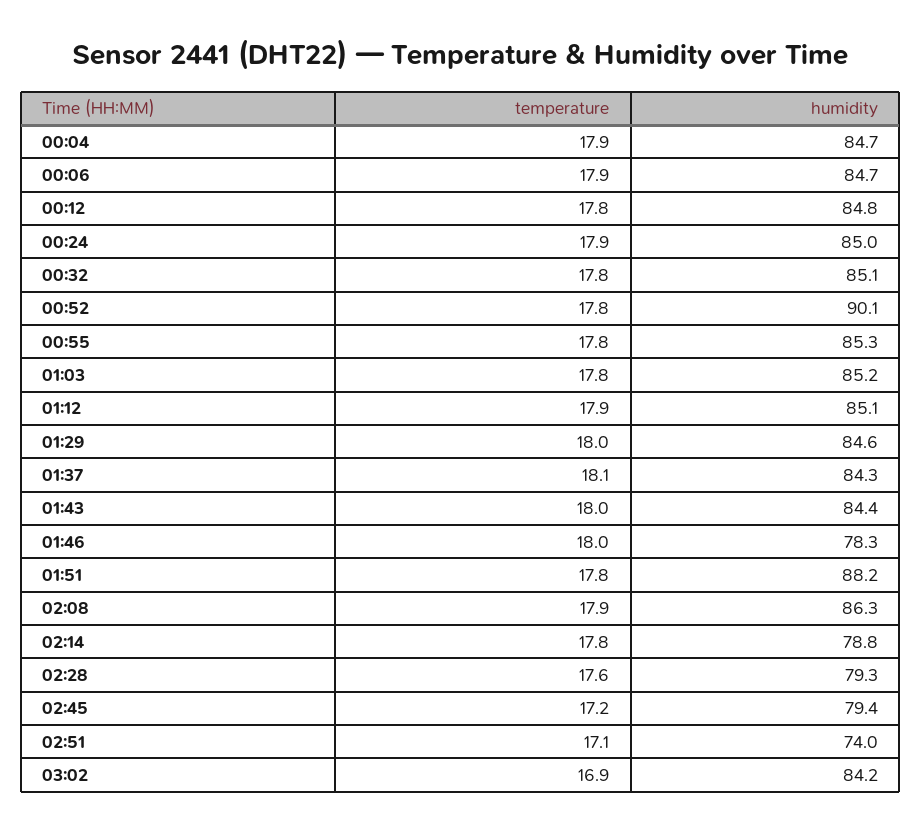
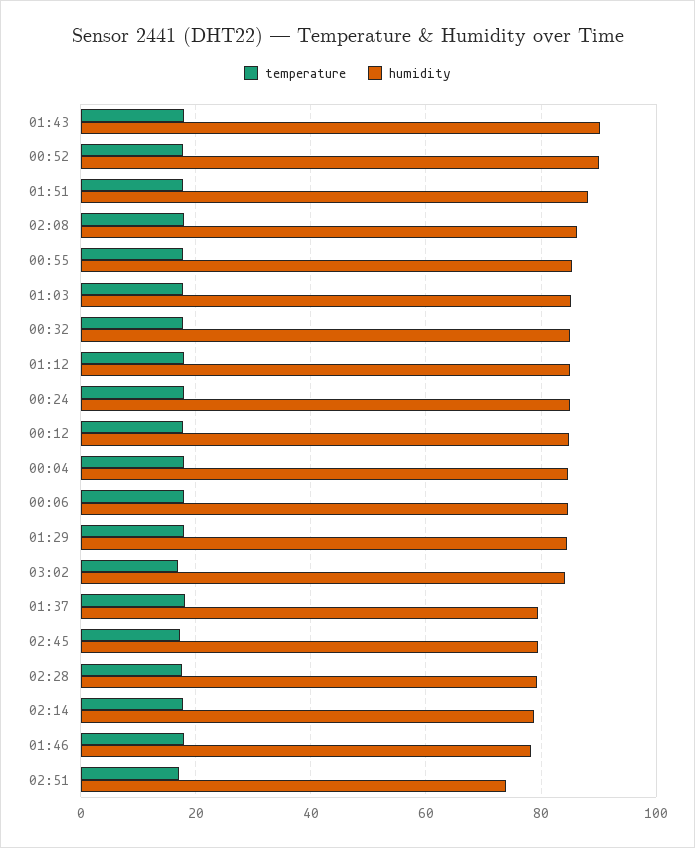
  {
    "temperature": {
      "00:04": 17.9,
      "00:06": 17.9,
      "00:12": 17.8,
      "00:24": 17.9,
      "00:32": 17.8,
      "00:52": 17.8,
      "00:55": 17.8,
      "01:03": 17.8,
      "01:12": 17.9,
      "01:29": 18,
      "01:37": 18.1,
      "01:43": 18,
      "01:46": 18,
      "01:51": 17.8,
      "02:08": 17.9,
      "02:14": 17.8,
      "02:28": 17.6,
      "02:45": 17.2,
      "02:51": 17.1,
      "03:02": 16.9
    },
    "humidity": {
      "00:04": 84.7,
      "00:06": 84.7,
      "00:12": 84.8,
      "00:24": 85,
      "00:32": 85.1,
      "00:52": 90.1,
      "00:55": 85.3,
      "01:03": 85.2,
      "01:12": 85.1,
      "01:29": 84.6,
-     "01:37": 84.3,
+     "01:37": 80,
-     "01:43": 84.4,
+     "01:43": 90,
      "01:46": 78.3,
      "01:51": 88.2,
      "02:08": 86.3,
      "02:14": 78.8,
      "02:28": 79.3,
      "02:45": 79.4,
      "02:51": 74,
      "03:02": 84.2
    }
  }

